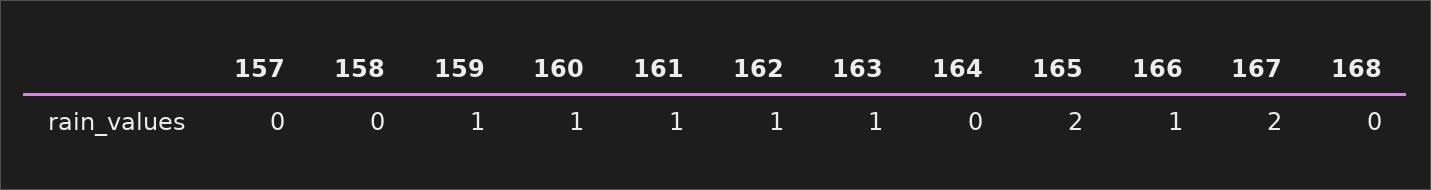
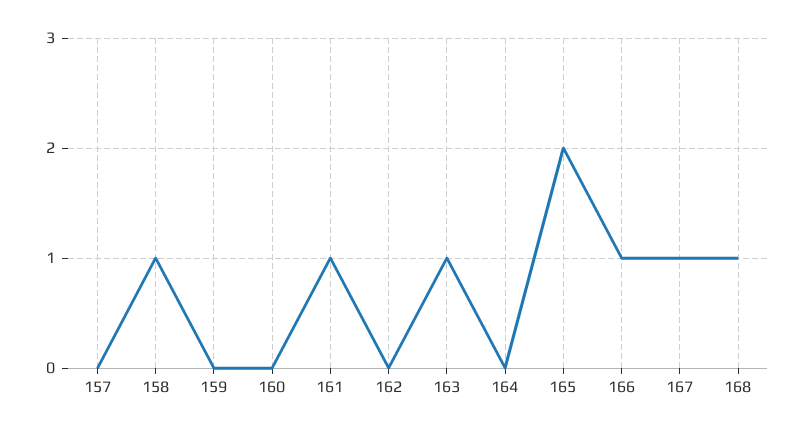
  {
    "157": 0,
-   "158": 0,
+   "158": 1,
-   "159": 1,
+   "159": 0,
-   "160": 1,
+   "160": 0,
    "161": 1,
-   "162": 1,
+   "162": 0,
    "163": 1,
    "164": 0,
    "165": 2,
    "166": 1,
-   "167": 2,
+   "167": 1,
-   "168": 0
+   "168": 1
  }

